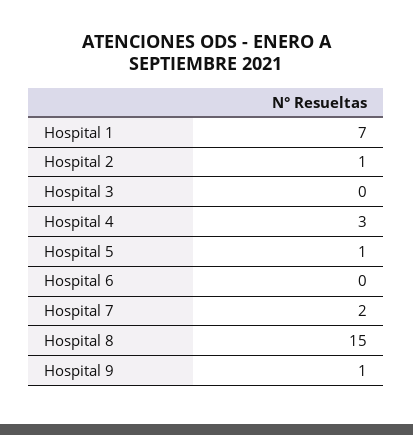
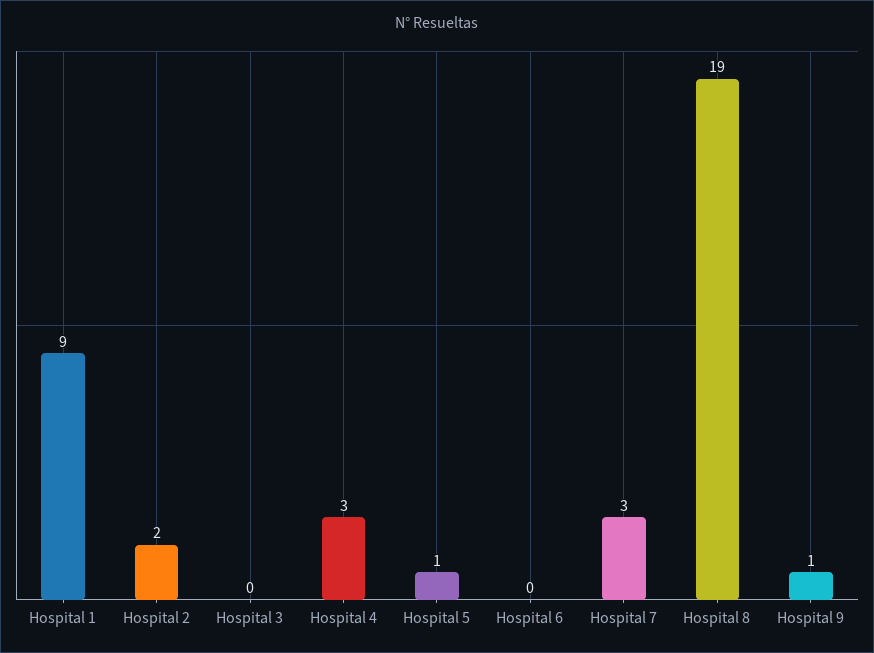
  {
-   "Hospital 1": 7,
+   "Hospital 1": 9,
-   "Hospital 2": 1,
+   "Hospital 2": 2,
    "Hospital 3": 0,
    "Hospital 4": 3,
    "Hospital 5": 1,
    "Hospital 6": 0,
-   "Hospital 7": 2,
+   "Hospital 7": 3,
-   "Hospital 8": 15,
+   "Hospital 8": 19,
    "Hospital 9": 1
  }

